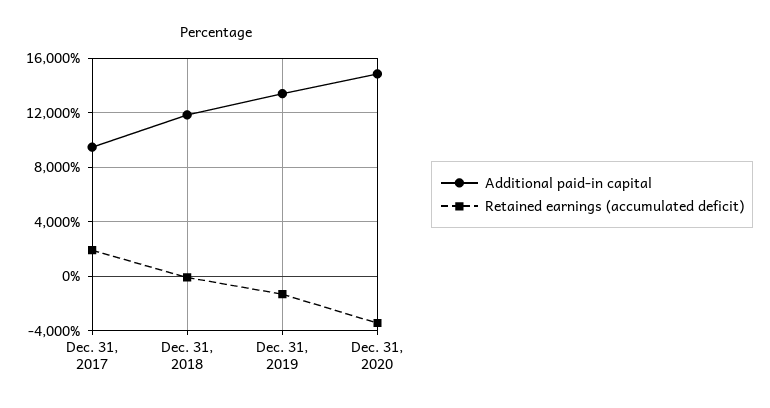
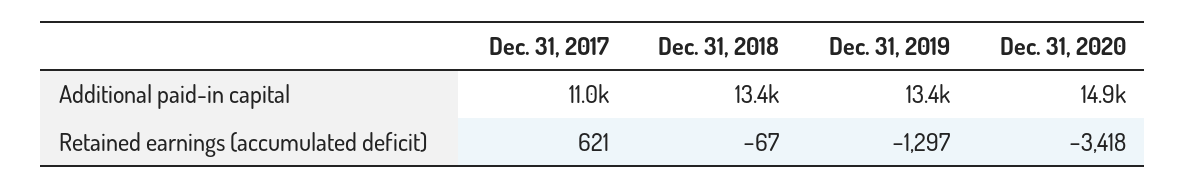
  {
    "Additional paid-in capital": {
-     "Dec. 31, 2017": 9500,
+     "Dec. 31, 2017": 11000,
-     "Dec. 31, 2018": 12000,
+     "Dec. 31, 2018": 13400,
      "Dec. 31, 2019": 13400,
      "Dec. 31, 2020": 14900
    },
    "Retained earnings (accumulated deficit)": {
-     "Dec. 31, 2017": 2000,
+     "Dec. 31, 2017": 621,
      "Dec. 31, 2018": -67,
      "Dec. 31, 2019": -1297,
      "Dec. 31, 2020": -3418
    }
  }

